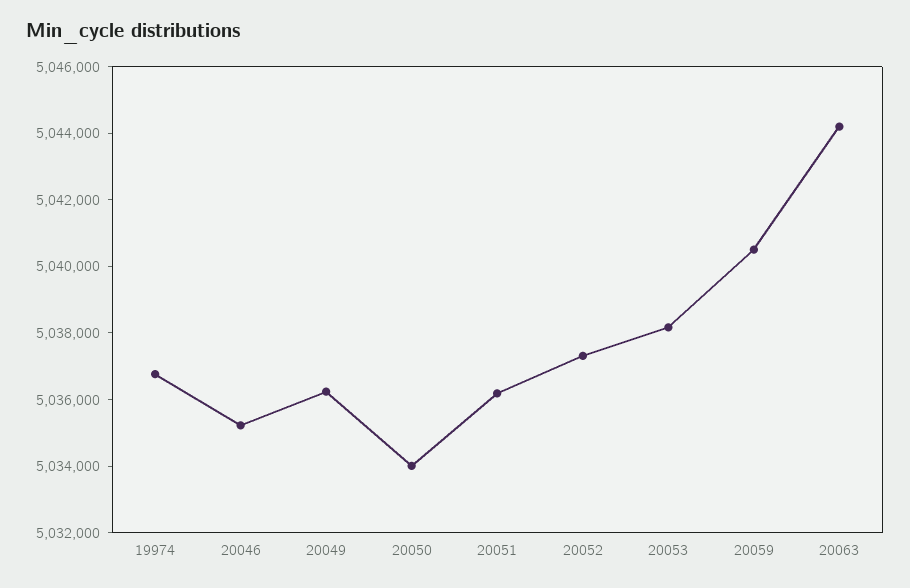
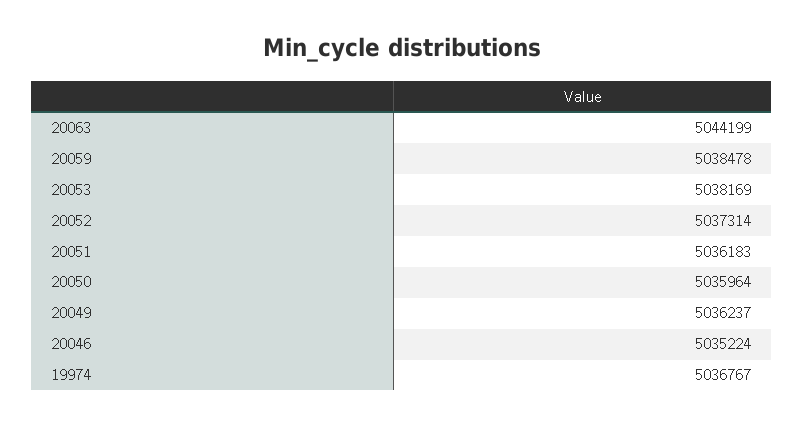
  {
    "19974": 5036767,
    "20046": 5035224,
    "20049": 5036237,
-   "20050": 5034000,
+   "20050": 5035964,
    "20051": 5036183,
    "20052": 5037314,
    "20053": 5038169,
-   "20059": 5040500,
+   "20059": 5038478,
    "20063": 5044199
  }

